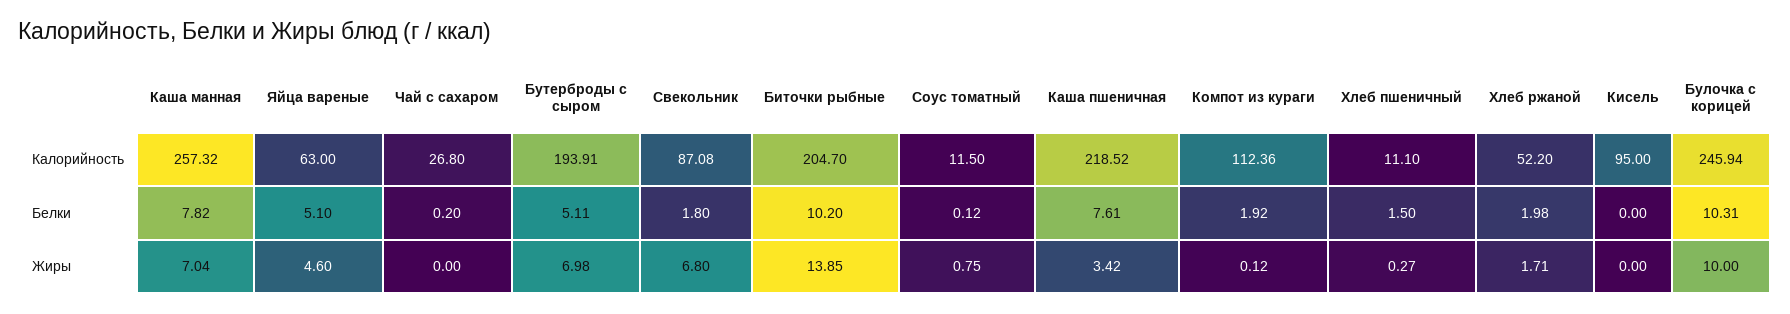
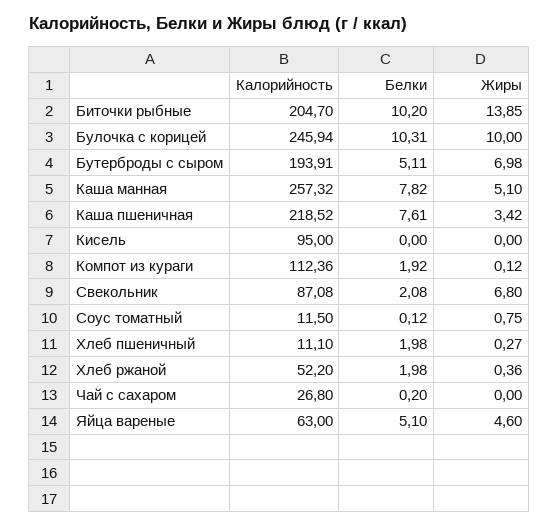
  {
    "Каша манная": {
      "Калорийность": 257.32,
      "Белки": 7.82,
-     "Жиры": 7.04
+     "Жиры": 5.1
    },
    "Яйца вареные": {
      "Калорийность": 63,
      "Белки": 5.1,
      "Жиры": 4.6
    },
    "Чай с сахаром": {
      "Калорийность": 26.8,
      "Белки": 0.2,
      "Жиры": 0
    },
    "Бутерброды с сыром": {
      "Калорийность": 193.91,
      "Белки": 5.11,
      "Жиры": 6.98
    },
    "Свекольник": {
      "Калорийность": 87.08,
-     "Белки": 1.8,
+     "Белки": 2.08,
      "Жиры": 6.8
    },
    "Биточки рыбные": {
      "Калорийность": 204.7,
      "Белки": 10.2,
      "Жиры": 13.85
    },
    "Соус томатный": {
      "Калорийность": 11.5,
      "Белки": 0.12,
      "Жиры": 0.75
    },
    "Каша пшеничная": {
      "Калорийность": 218.52,
      "Белки": 7.61,
      "Жиры": 3.42
    },
    "Компот из кураги": {
      "Калорийность": 112.36,
      "Белки": 1.92,
      "Жиры": 0.12
    },
    "Хлеб пшеничный": {
      "Калорийность": 11.1,
-     "Белки": 1.5,
+     "Белки": 1.98,
      "Жиры": 0.27
    },
    "Хлеб ржаной": {
      "Калорийность": 52.2,
      "Белки": 1.98,
-     "Жиры": 1.71
+     "Жиры": 0.36
    },
    "Кисель": {
      "Калорийность": 95,
      "Белки": 0,
      "Жиры": 0
    },
    "Булочка с корицей": {
      "Калорийность": 245.94,
      "Белки": 10.31,
      "Жиры": 10
    }
  }

